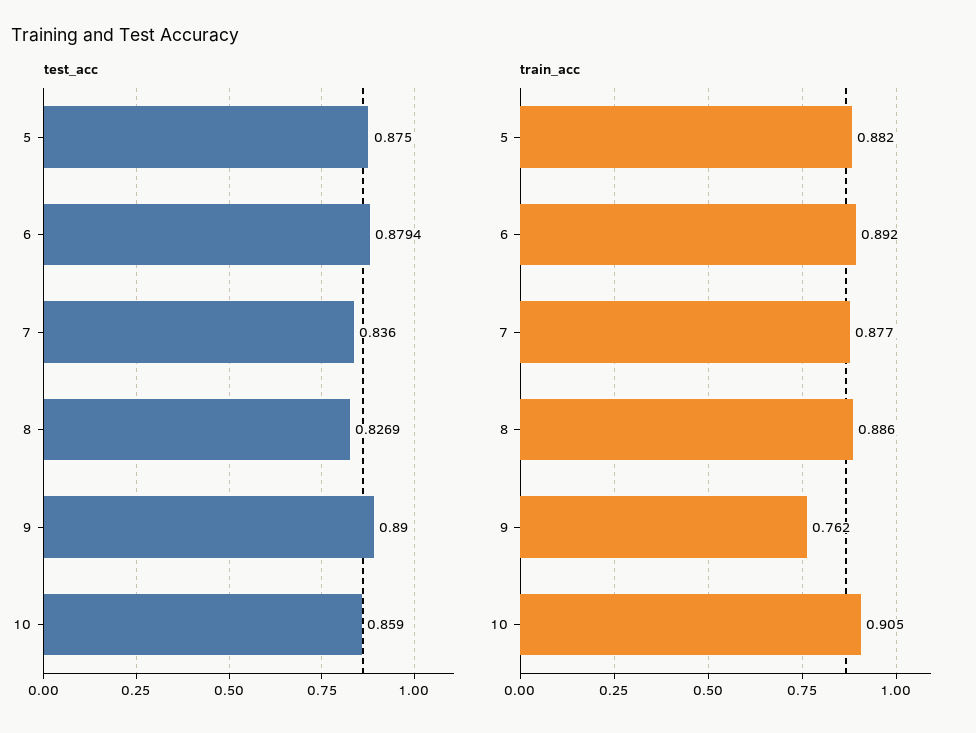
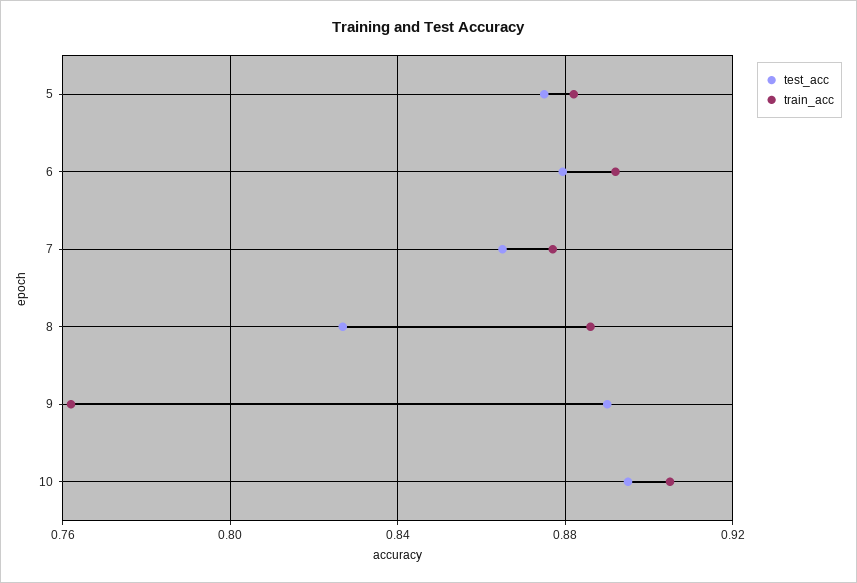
  {
    "test_acc": {
      "5": 0.875,
      "6": 0.8794,
-     "7": 0.836,
+     "7": 0.865,
      "8": 0.8269,
      "9": 0.89,
-     "10": 0.859
+     "10": 0.895
    },
    "train_acc": {
      "5": 0.882,
      "6": 0.892,
      "7": 0.877,
      "8": 0.886,
      "9": 0.762,
      "10": 0.905
    }
  }

